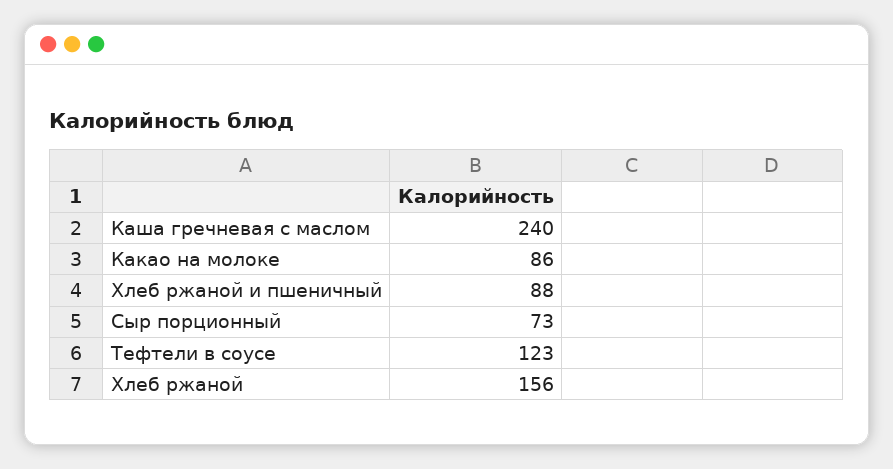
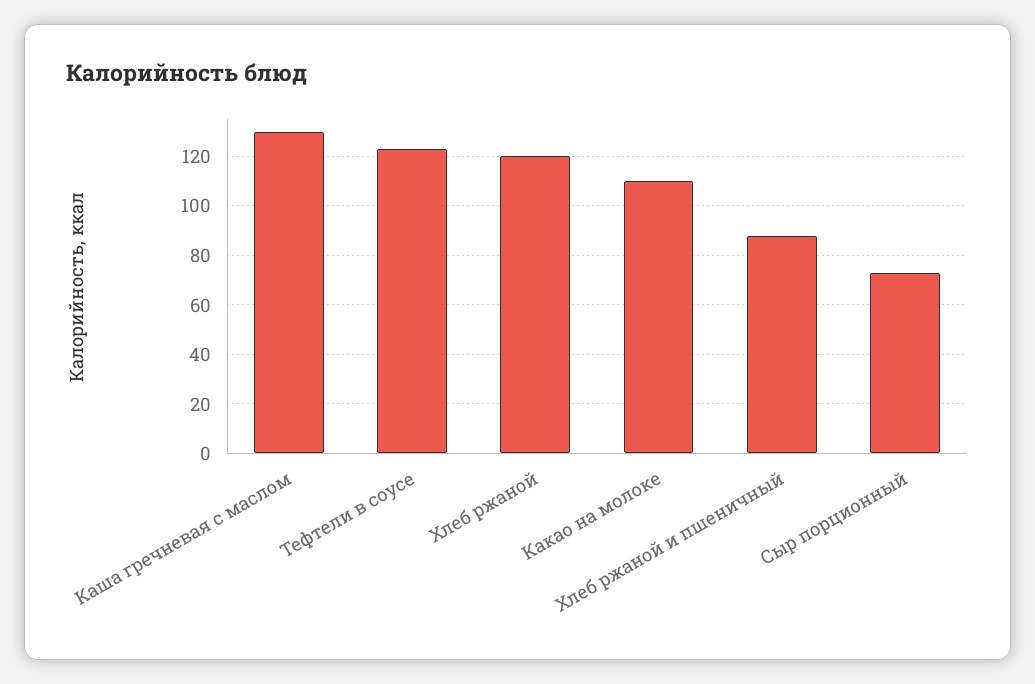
  {
-   "Каша гречневая с маслом": 240,
+   "Каша гречневая с маслом": 130,
-   "Какао на молоке": 86,
+   "Какао на молоке": 110,
    "Хлеб ржаной и пшеничный": 88,
    "Сыр порционный": 73,
    "Тефтели в соусе": 123,
-   "Хлеб ржаной": 156
+   "Хлеб ржаной": 120
  }

